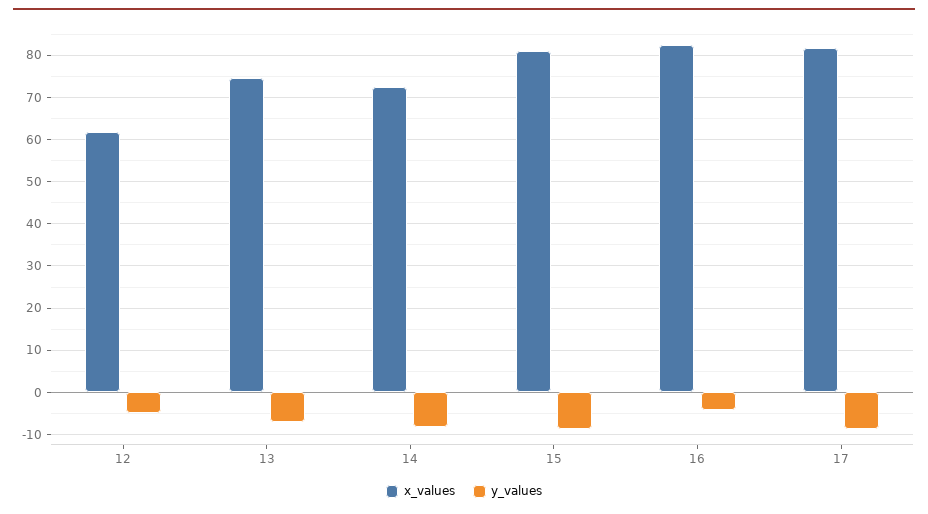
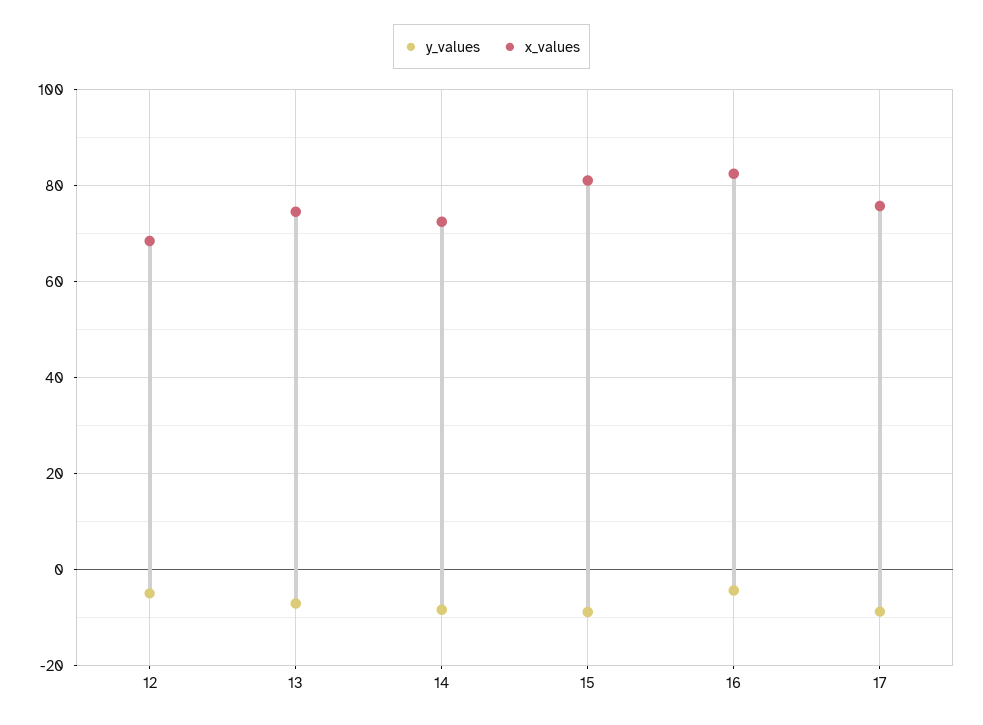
  {
    "x_values": {
-     "12": 62,
+     "12": 68,
      "13": 74,
      "14": 72,
      "15": 82,
      "16": 82,
-     "17": 82
+     "17": 76
    },
    "y_values": {
      "12": -4,
      "13": -8,
      "14": -8,
      "15": -8,
      "16": -4,
      "17": -8
    }
  }

